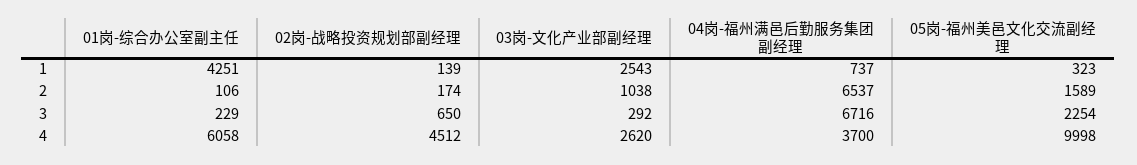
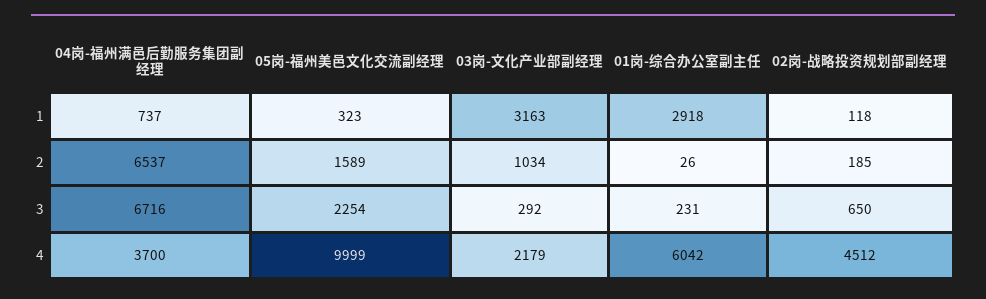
  {
    "01岗-综合办公室副主任": {
-     "1": 4251,
+     "1": 2918,
-     "2": 106,
+     "2": 26,
-     "3": 229,
+     "3": 231,
-     "4": 6058
+     "4": 6042
    },
    "02岗-战略投资规划部副经理": {
-     "1": 139,
+     "1": 118,
-     "2": 174,
+     "2": 185,
      "3": 650,
      "4": 4512
    },
    "03岗-文化产业部副经理": {
-     "1": 2543,
+     "1": 3163,
-     "2": 1038,
+     "2": 1034,
      "3": 292,
-     "4": 2620
+     "4": 2179
    },
    "04岗-福州满邑后勤服务集团副经理": {
      "1": 737,
      "2": 6537,
      "3": 6716,
      "4": 3700
    },
    "05岗-福州美邑文化交流副经理": {
      "1": 323,
      "2": 1589,
      "3": 2254,
-     "4": 9998
+     "4": 9999
    }
  }

